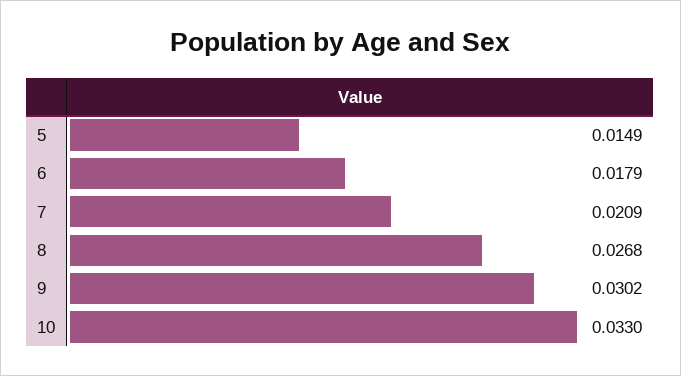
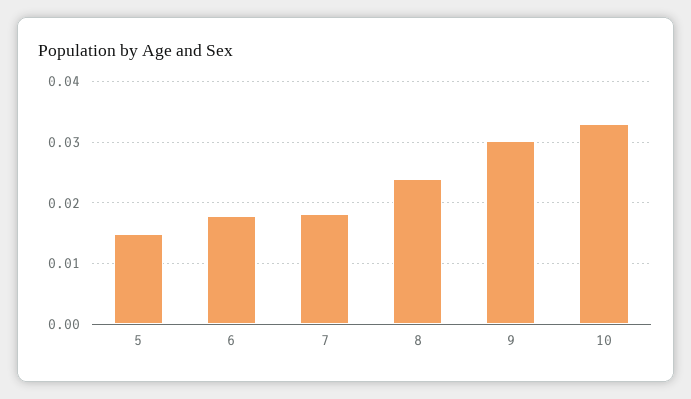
  {
    "5": 0.0149,
    "6": 0.0179,
-   "7": 0.0209,
+   "7": 0.018,
-   "8": 0.0268,
+   "8": 0.024,
    "9": 0.0302,
    "10": 0.033
  }

